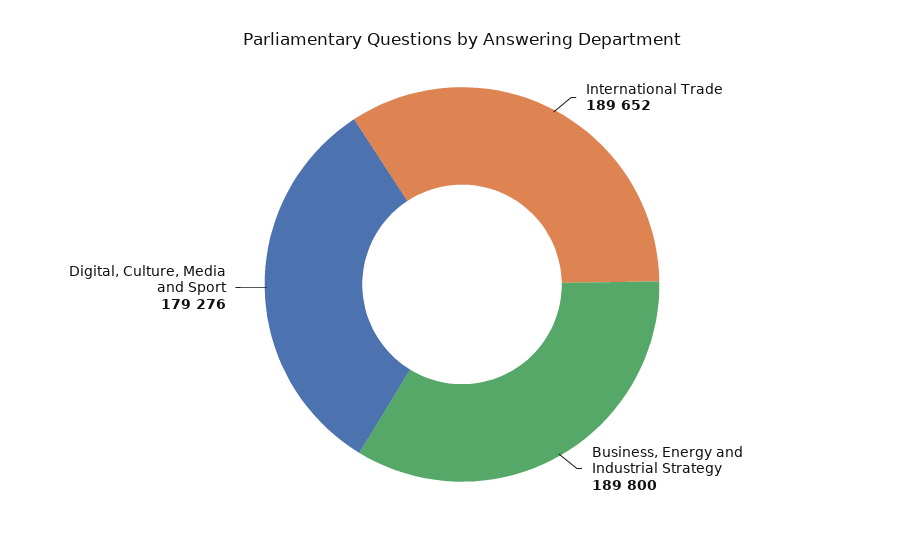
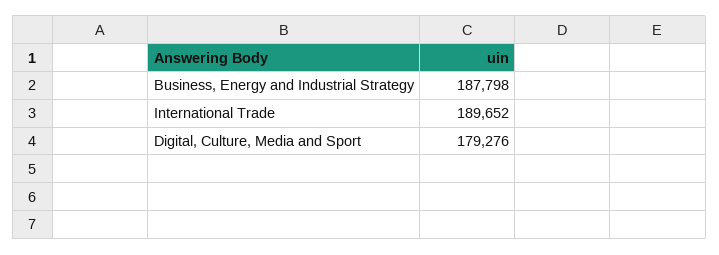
  {
    "International Trade": 189652,
-   "Business, Energy and Industrial Strategy": 189800,
+   "Business, Energy and Industrial Strategy": 187798,
    "Digital, Culture, Media and Sport": 179276
  }

